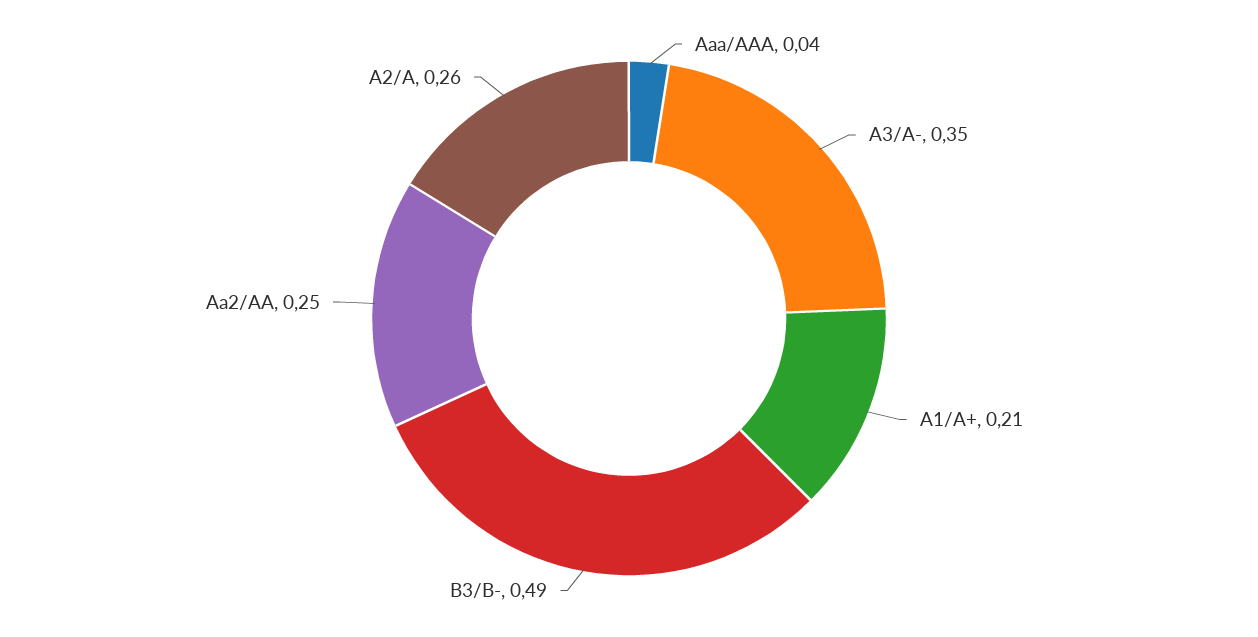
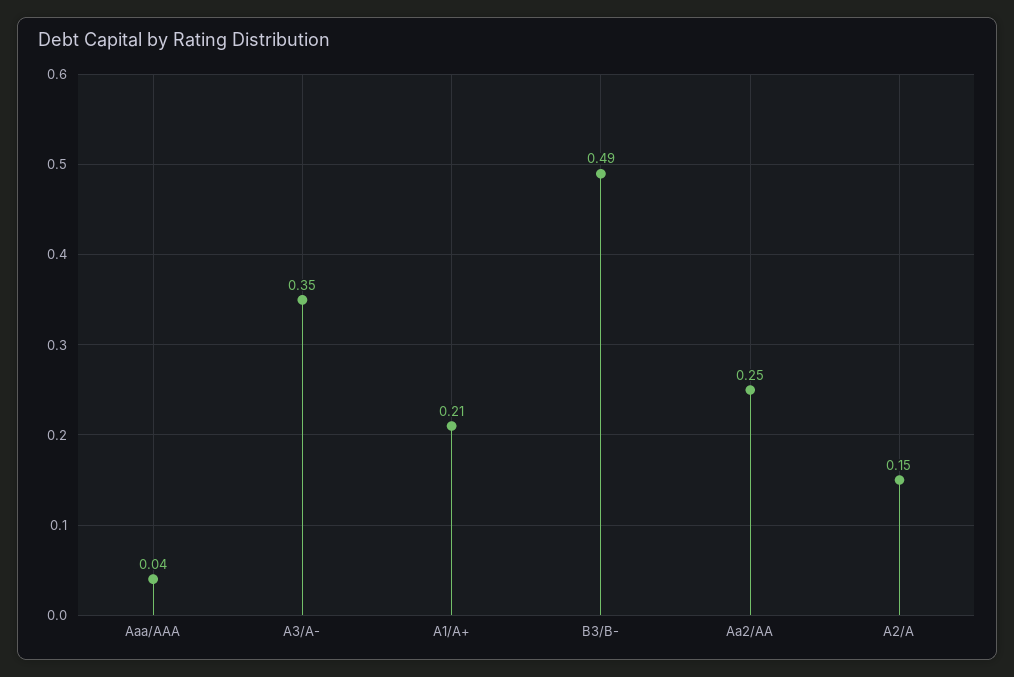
  {
    "Aaa/AAA": 0.04,
    "A3/A-": 0.35,
    "A1/A+": 0.21,
    "B3/B-": 0.49,
    "Aa2/AA": 0.25,
-   "A2/A": 0.26
+   "A2/A": 0.15
  }

